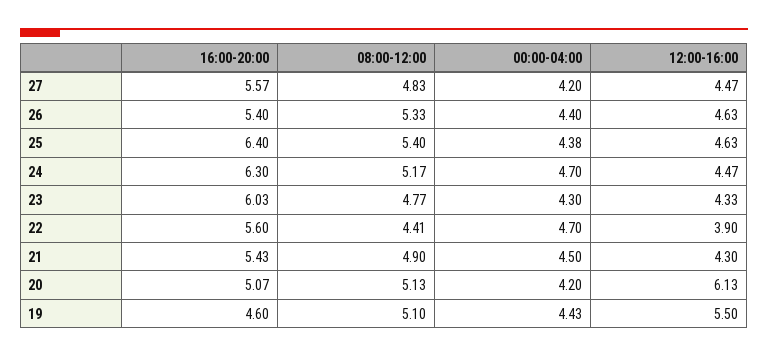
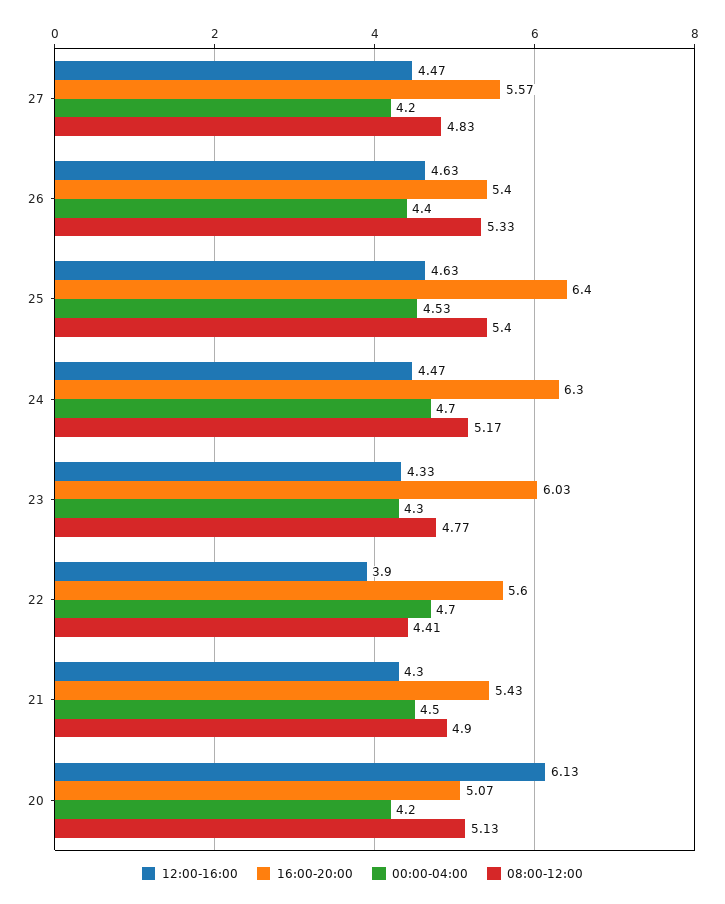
  {
    "16:00-20:00": {
      "27": 5.57,
      "26": 5.4,
      "25": 6.4,
      "24": 6.3,
      "23": 6.03,
      "22": 5.6,
      "21": 5.43,
-     "20": 5.07,
+     "20": 5.07
-     "19": 4.6
    },
    "08:00-12:00": {
      "27": 4.83,
      "26": 5.33,
      "25": 5.4,
      "24": 5.17,
      "23": 4.77,
      "22": 4.41,
      "21": 4.9,
-     "20": 5.13,
+     "20": 5.13
-     "19": 5.1
    },
    "00:00-04:00": {
      "27": 4.2,
      "26": 4.4,
-     "25": 4.38,
+     "25": 4.53,
      "24": 4.7,
      "23": 4.3,
      "22": 4.7,
      "21": 4.5,
-     "20": 4.2,
+     "20": 4.2
-     "19": 4.43
    },
    "12:00-16:00": {
      "27": 4.47,
      "26": 4.63,
      "25": 4.63,
      "24": 4.47,
      "23": 4.33,
      "22": 3.9,
      "21": 4.3,
-     "20": 6.13,
+     "20": 6.13
-     "19": 5.5
    }
  }

